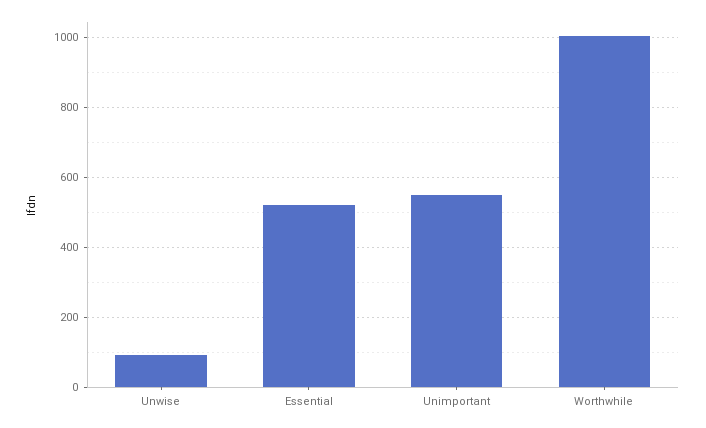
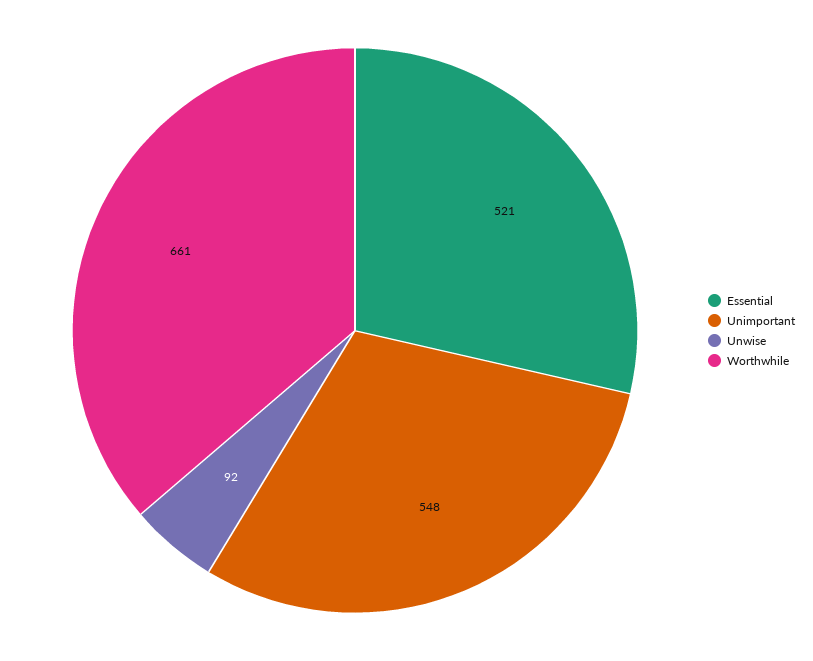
  {
    "Unwise": 92,
    "Essential": 521,
    "Unimportant": 548,
-   "Worthwhile": 1000
+   "Worthwhile": 661
  }

